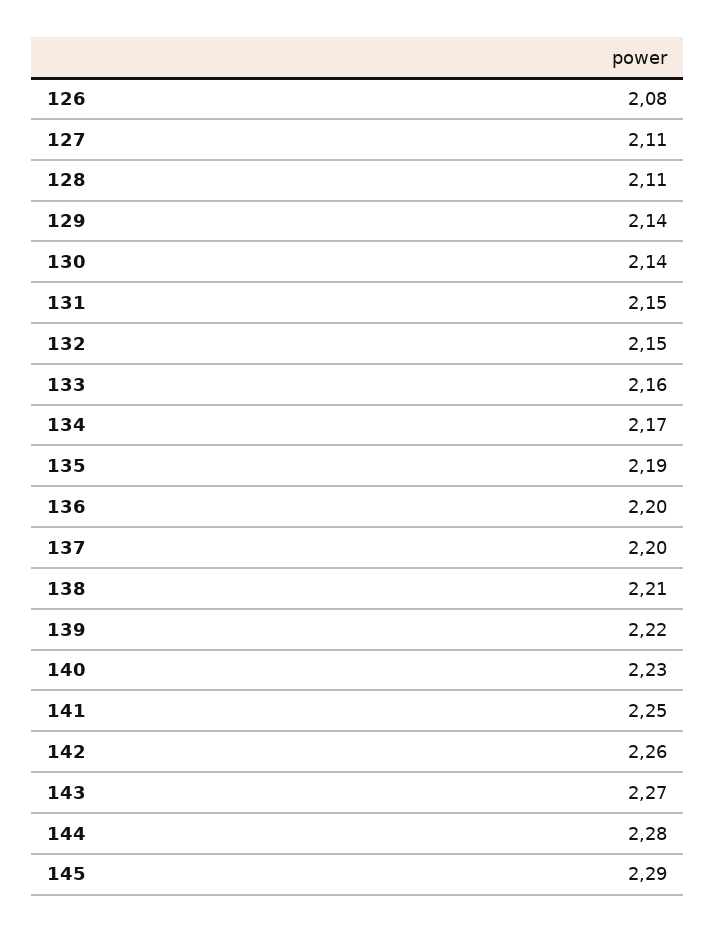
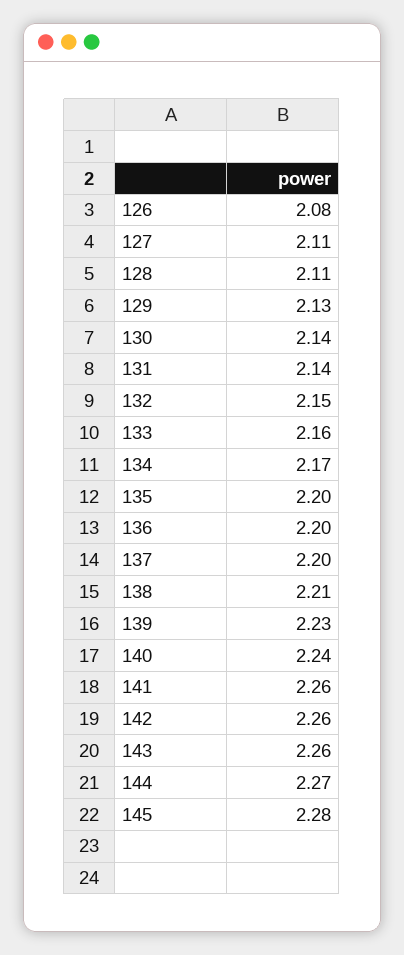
  {
    "126": 2.08,
    "127": 2.11,
    "128": 2.11,
-   "129": 2.14,
+   "129": 2.13,
    "130": 2.14,
-   "131": 2.15,
+   "131": 2.14,
    "132": 2.15,
    "133": 2.16,
    "134": 2.17,
-   "135": 2.19,
+   "135": 2.2,
    "136": 2.2,
    "137": 2.2,
    "138": 2.21,
-   "139": 2.22,
+   "139": 2.23,
-   "140": 2.23,
+   "140": 2.24,
-   "141": 2.25,
+   "141": 2.26,
    "142": 2.26,
-   "143": 2.27,
+   "143": 2.26,
-   "144": 2.28,
+   "144": 2.27,
-   "145": 2.29
+   "145": 2.28
  }

